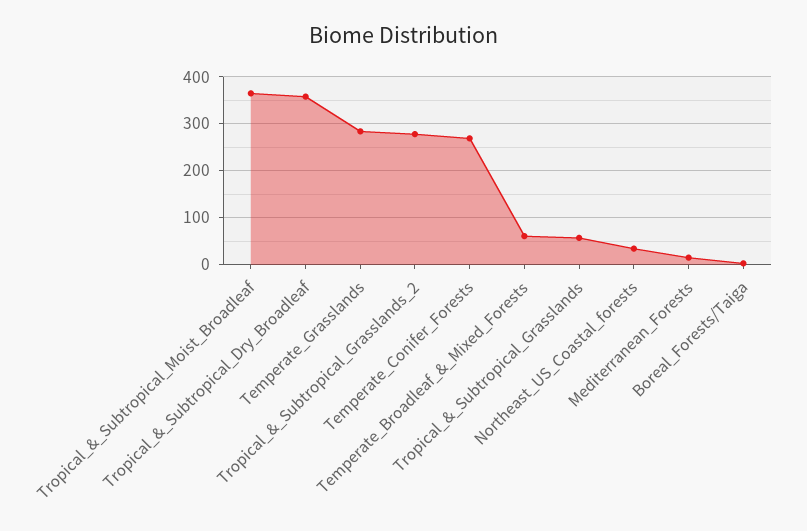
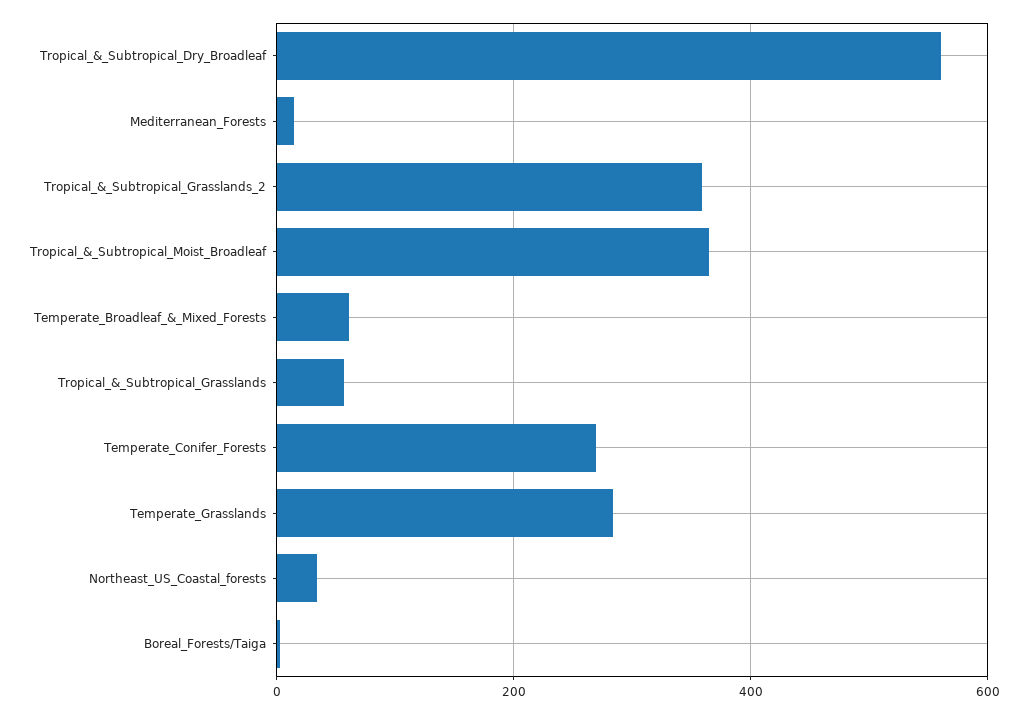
  {
    "Tropical_&_Subtropical_Moist_Broadleaf": 360,
-   "Tropical_&_Subtropical_Dry_Broadleaf": 360,
+   "Tropical_&_Subtropical_Dry_Broadleaf": 560,
    "Temperate_Grasslands": 280,
-   "Tropical_&_Subtropical_Grasslands_2": 280,
+   "Tropical_&_Subtropical_Grasslands_2": 360,
    "Temperate_Conifer_Forests": 260,
    "Temperate_Broadleaf_&_Mixed_Forests": 60,
    "Tropical_&_Subtropical_Grasslands": 60,
    "Northeast_US_Coastal_forests": 40,
    "Mediterranean_Forests": 20,
    "Boreal_Forests/Taiga": 0
  }

